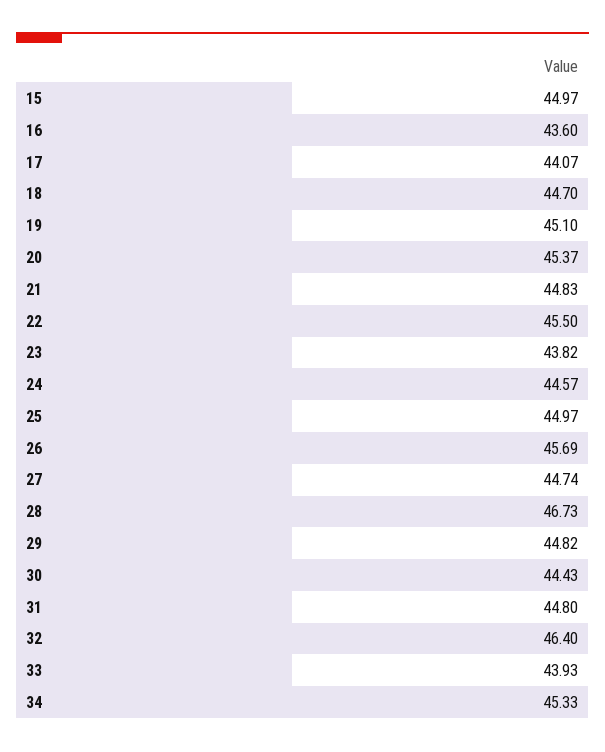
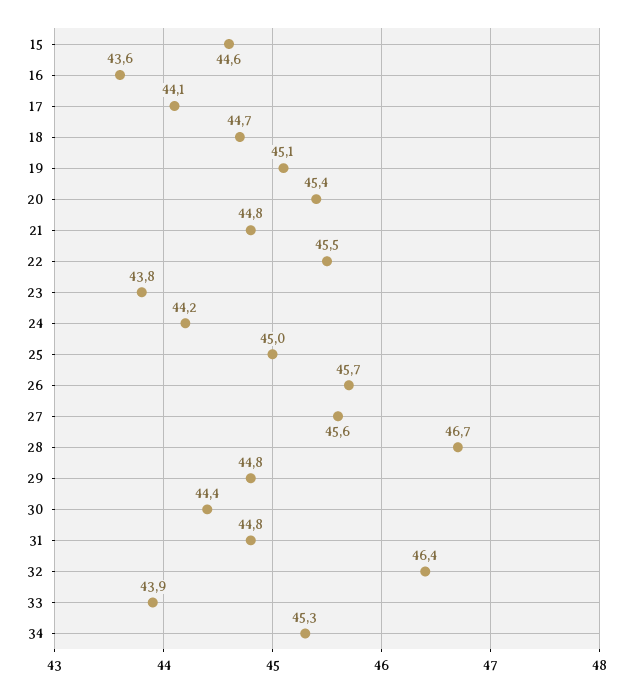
  {
-   "15": 44.97,
+   "15": 44.6,
    "16": 43.6,
    "17": 44.07,
    "18": 44.7,
    "19": 45.1,
    "20": 45.37,
    "21": 44.83,
    "22": 45.5,
    "23": 43.82,
-   "24": 44.57,
+   "24": 44.2,
    "25": 44.97,
    "26": 45.69,
-   "27": 44.74,
+   "27": 45.6,
    "28": 46.73,
    "29": 44.82,
    "30": 44.43,
    "31": 44.8,
    "32": 46.4,
    "33": 43.93,
    "34": 45.33
  }

